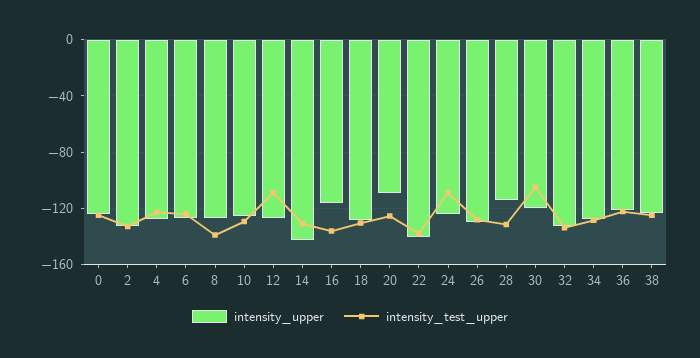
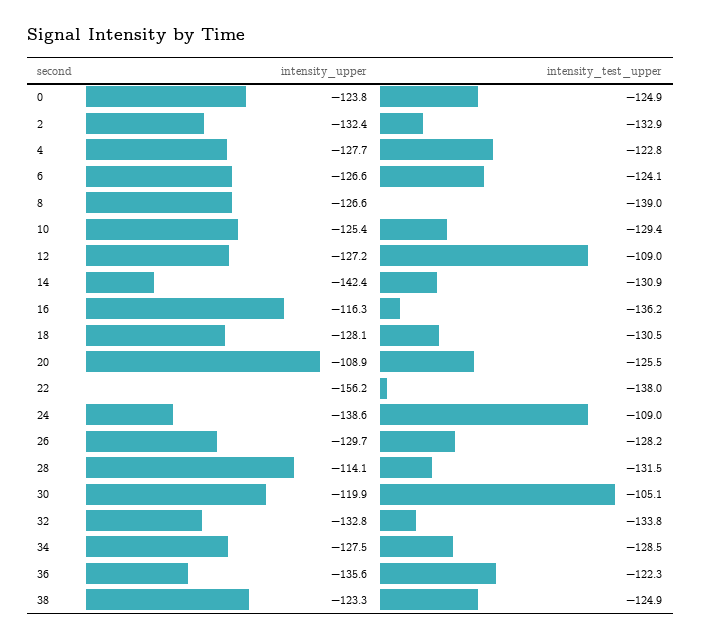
  {
    "intensity_upper": {
      "0": -123.8,
      "2": -132.4,
      "4": -127.7,
      "6": -126.6,
      "8": -126.6,
      "10": -125.4,
      "12": -127.2,
      "14": -142.4,
      "16": -116.3,
      "18": -128.1,
      "20": -108.9,
-     "22": -140,
+     "22": -156.2,
-     "24": -125,
+     "24": -138.6,
      "26": -129.7,
      "28": -114.1,
      "30": -119.9,
      "32": -132.8,
      "34": -127.5,
-     "36": -120,
+     "36": -135.6,
      "38": -123.3
    },
    "intensity_test_upper": {
      "0": -124.9,
      "2": -132.9,
      "4": -122.8,
      "6": -124.1,
      "8": -139,
      "10": -129.4,
      "12": -109,
      "14": -130.9,
      "16": -136.2,
      "18": -130.5,
      "20": -125.5,
      "22": -138,
      "24": -109,
      "26": -128.2,
      "28": -131.5,
      "30": -105.1,
      "32": -133.8,
      "34": -128.5,
      "36": -122.3,
      "38": -124.9
    }
  }

